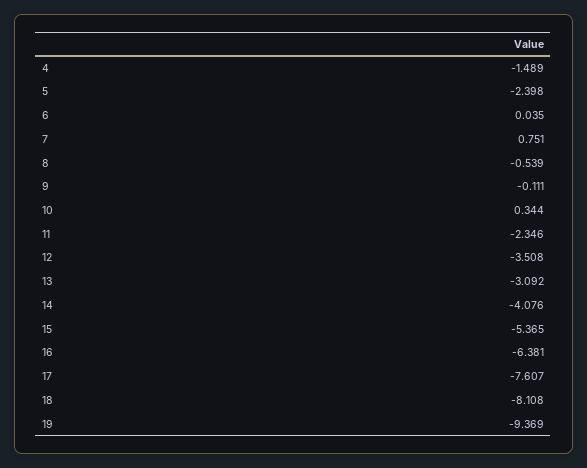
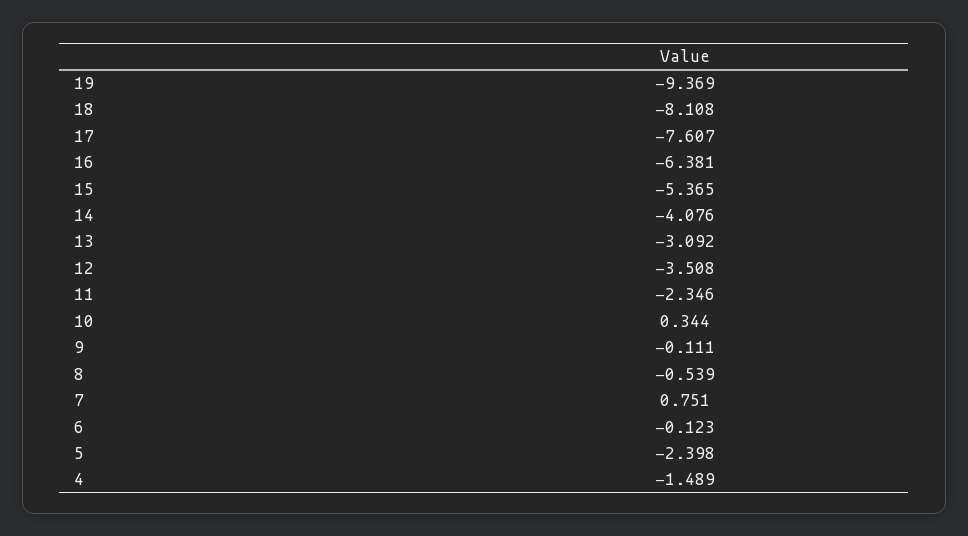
  {
    "4": -1.489,
    "5": -2.398,
-   "6": 0.035,
+   "6": -0.123,
    "7": 0.751,
    "8": -0.539,
    "9": -0.111,
    "10": 0.344,
    "11": -2.346,
    "12": -3.508,
    "13": -3.092,
    "14": -4.076,
    "15": -5.365,
    "16": -6.381,
    "17": -7.607,
    "18": -8.108,
    "19": -9.369
  }

